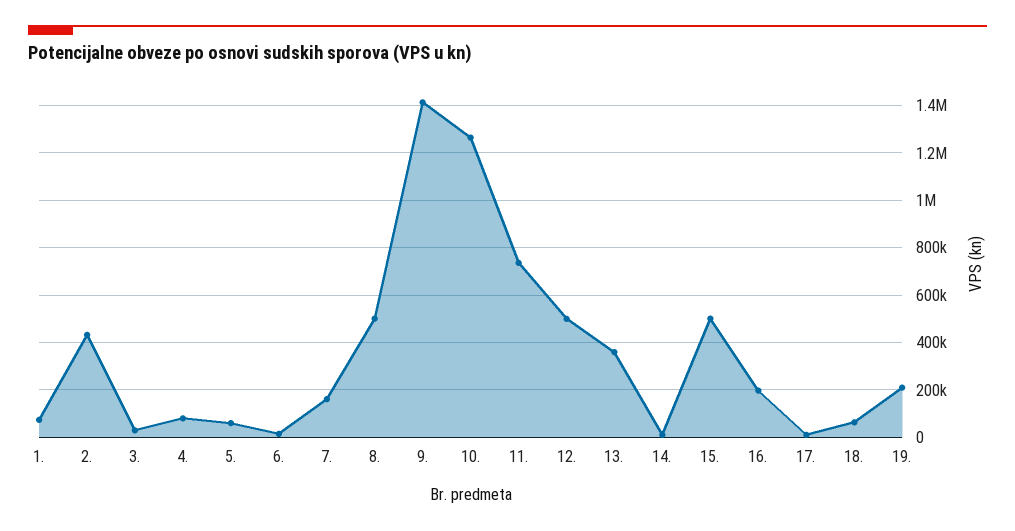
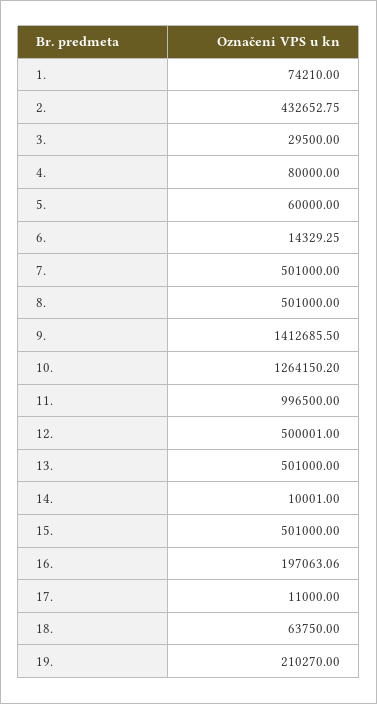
  {
    "1.": 74210,
    "2.": 432652.75,
    "3.": 29500,
    "4.": 80000,
    "5.": 60000,
    "6.": 14329.25,
-   "7.": 150000,
+   "7.": 501000,
    "8.": 501000,
    "9.": 1412685.5,
    "10.": 1264150.2,
-   "11.": 750000,
+   "11.": 996500,
    "12.": 500001,
-   "13.": 350000,
+   "13.": 501000,
    "14.": 10001,
    "15.": 501000,
    "16.": 197063.06,
    "17.": 11000,
    "18.": 63750,
    "19.": 210270
  }

